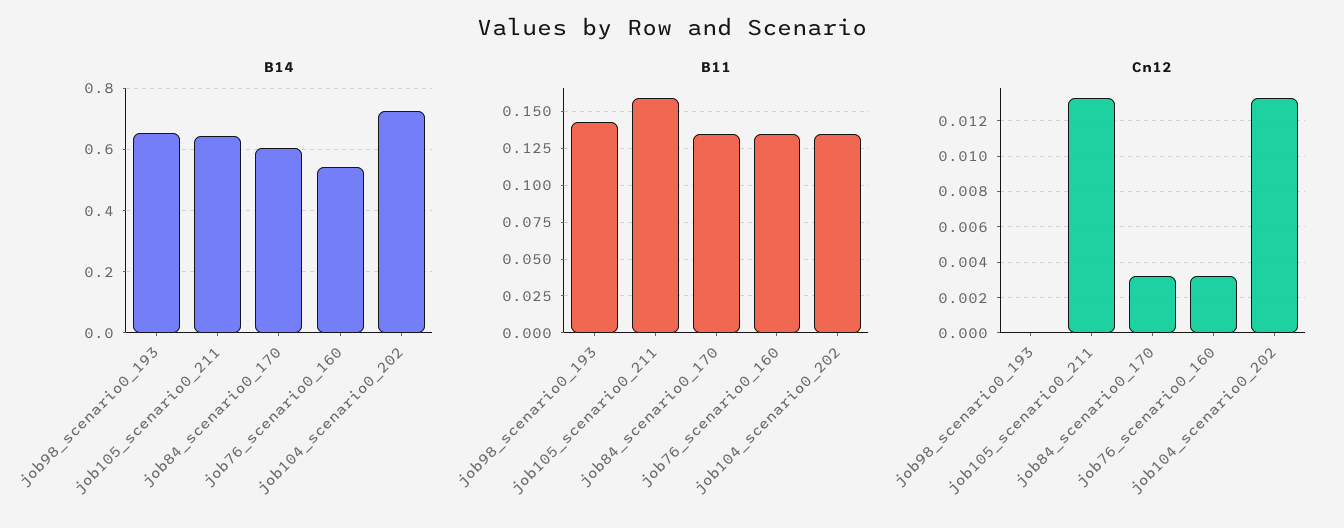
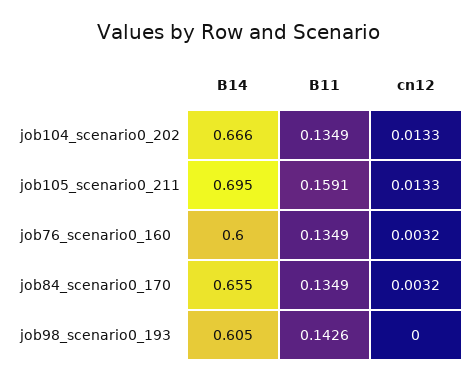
  {
    "B14": {
-     "job98_scenario0_193": 0.66,
+     "job98_scenario0_193": 0.605,
-     "job105_scenario0_211": 0.64,
+     "job105_scenario0_211": 0.695,
-     "job84_scenario0_170": 0.6,
+     "job84_scenario0_170": 0.655,
-     "job76_scenario0_160": 0.54,
+     "job76_scenario0_160": 0.6,
-     "job104_scenario0_202": 0.72
+     "job104_scenario0_202": 0.666
    },
    "B11": {
      "job98_scenario0_193": 0.1426,
      "job105_scenario0_211": 0.1591,
      "job84_scenario0_170": 0.1349,
      "job76_scenario0_160": 0.1349,
      "job104_scenario0_202": 0.1349
    },
    "Cn12": {
      "job98_scenario0_193": 0,
      "job105_scenario0_211": 0.0133,
      "job84_scenario0_170": 0.0032,
      "job76_scenario0_160": 0.0032,
      "job104_scenario0_202": 0.0133
    }
  }

